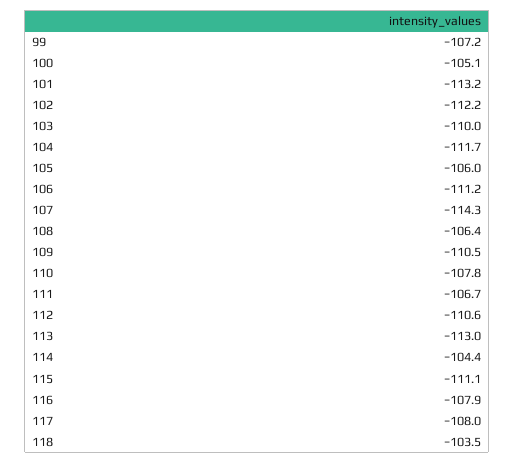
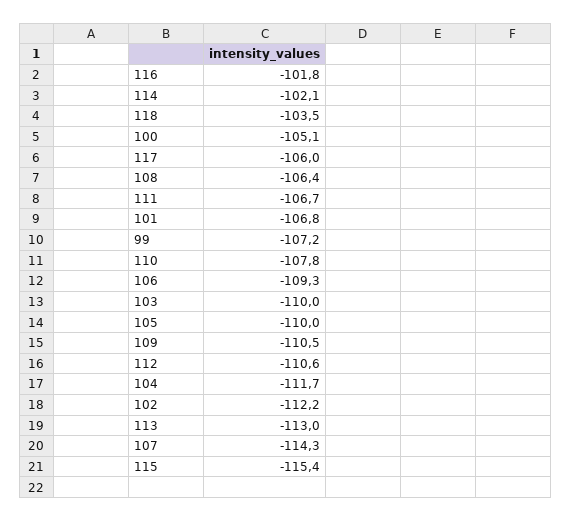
  {
    "99": -107.2,
    "100": -105.1,
-   "101": -113.2,
+   "101": -106.8,
    "102": -112.2,
    "103": -110,
    "104": -111.7,
-   "105": -106,
+   "105": -110,
-   "106": -111.2,
+   "106": -109.3,
    "107": -114.3,
    "108": -106.4,
    "109": -110.5,
    "110": -107.8,
    "111": -106.7,
    "112": -110.6,
    "113": -113,
-   "114": -104.4,
+   "114": -102.1,
-   "115": -111.1,
+   "115": -115.4,
-   "116": -107.9,
+   "116": -101.8,
-   "117": -108,
+   "117": -106,
    "118": -103.5
  }

